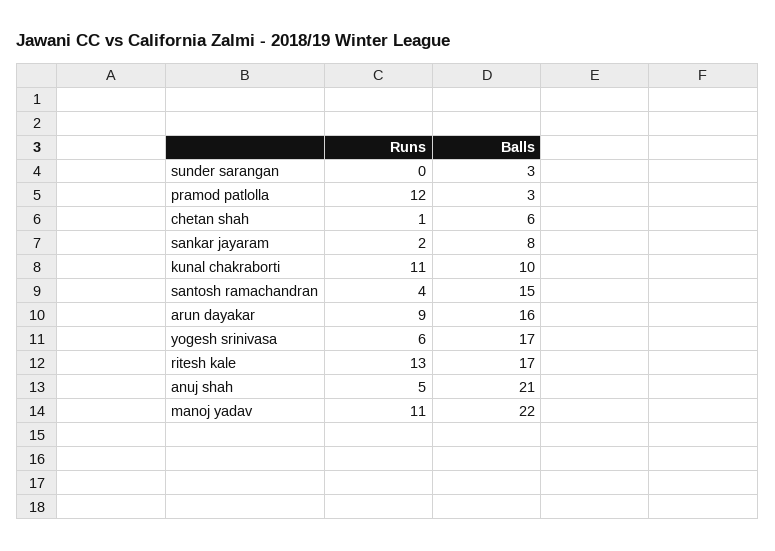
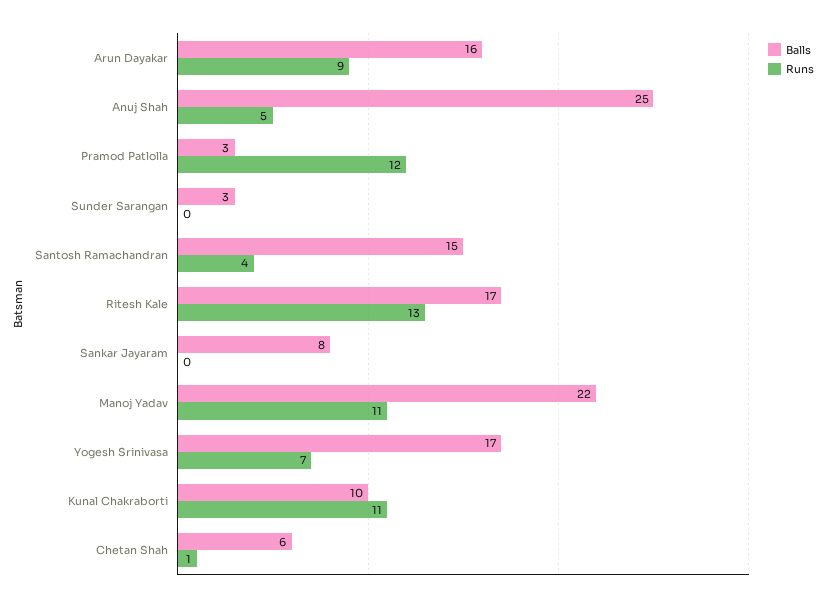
  {
    "Runs": {
      "sunder sarangan": 0,
      "pramod patlolla": 12,
      "chetan shah": 1,
-     "sankar jayaram": 2,
+     "sankar jayaram": 0,
      "kunal chakraborti": 11,
      "santosh ramachandran": 4,
      "arun dayakar": 9,
-     "yogesh srinivasa": 6,
+     "yogesh srinivasa": 7,
      "ritesh kale": 13,
      "anuj shah": 5,
      "manoj yadav": 11
    },
    "Balls": {
      "sunder sarangan": 3,
      "pramod patlolla": 3,
      "chetan shah": 6,
      "sankar jayaram": 8,
      "kunal chakraborti": 10,
      "santosh ramachandran": 15,
      "arun dayakar": 16,
      "yogesh srinivasa": 17,
      "ritesh kale": 17,
-     "anuj shah": 21,
+     "anuj shah": 25,
      "manoj yadav": 22
    }
  }

